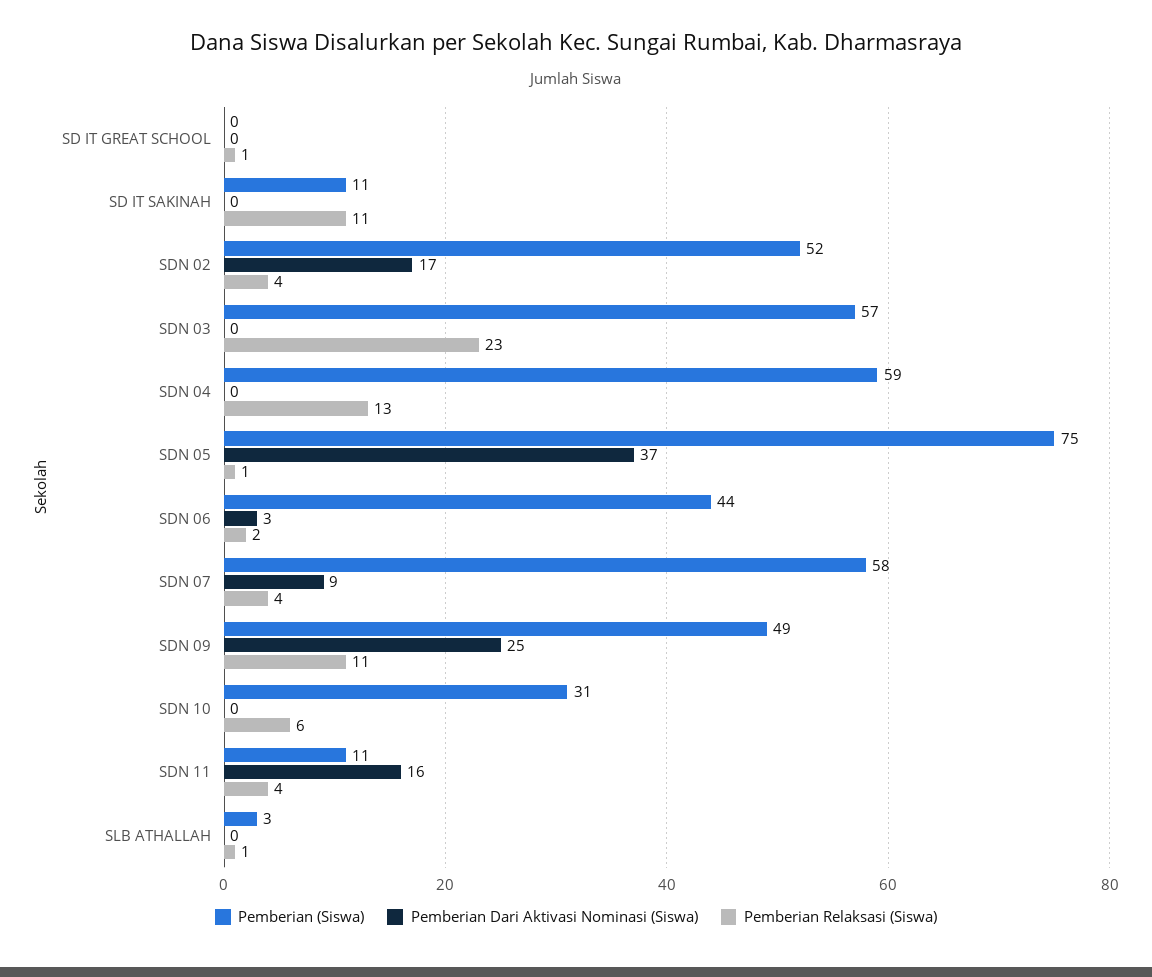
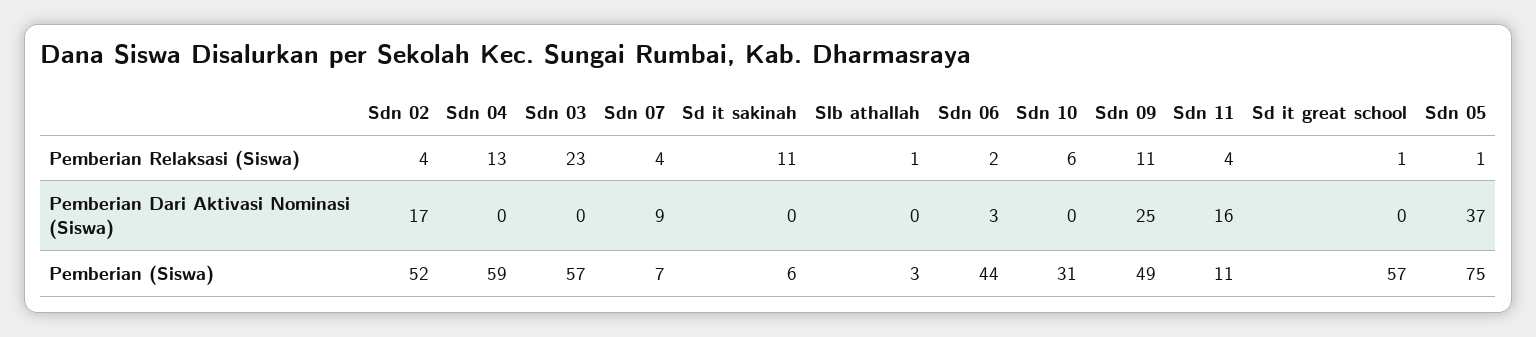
  {
    "Pemberian (Siswa)": {
-     "SD IT GREAT SCHOOL": 0,
+     "SD IT GREAT SCHOOL": 57,
-     "SD IT SAKINAH": 11,
+     "SD IT SAKINAH": 6,
      "SDN 02": 52,
      "SDN 03": 57,
      "SDN 04": 59,
      "SDN 05": 75,
      "SDN 06": 44,
-     "SDN 07": 58,
+     "SDN 07": 7,
      "SDN 09": 49,
      "SDN 10": 31,
      "SDN 11": 11,
      "SLB ATHALLAH": 3
    },
    "Pemberian Dari Aktivasi Nominasi (Siswa)": {
      "SD IT GREAT SCHOOL": 0,
      "SD IT SAKINAH": 0,
      "SDN 02": 17,
      "SDN 03": 0,
      "SDN 04": 0,
      "SDN 05": 37,
      "SDN 06": 3,
      "SDN 07": 9,
      "SDN 09": 25,
      "SDN 10": 0,
      "SDN 11": 16,
      "SLB ATHALLAH": 0
    },
    "Pemberian Relaksasi (Siswa)": {
      "SD IT GREAT SCHOOL": 1,
      "SD IT SAKINAH": 11,
      "SDN 02": 4,
      "SDN 03": 23,
      "SDN 04": 13,
      "SDN 05": 1,
      "SDN 06": 2,
      "SDN 07": 4,
      "SDN 09": 11,
      "SDN 10": 6,
      "SDN 11": 4,
      "SLB ATHALLAH": 1
    }
  }

